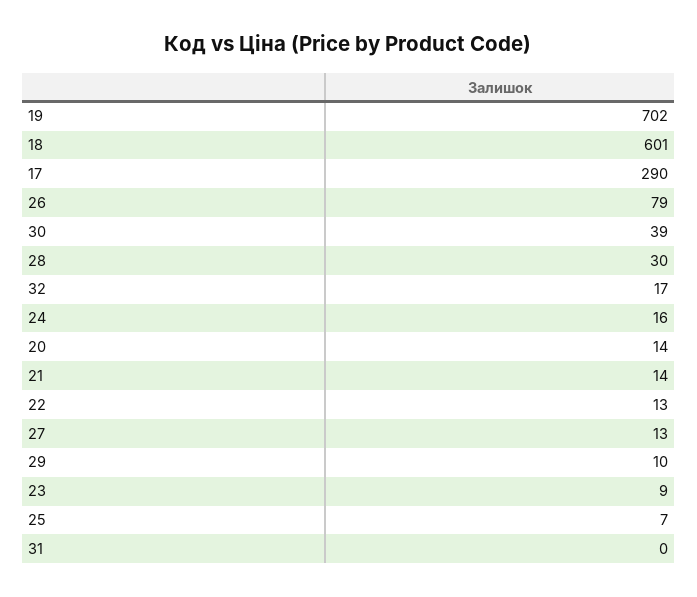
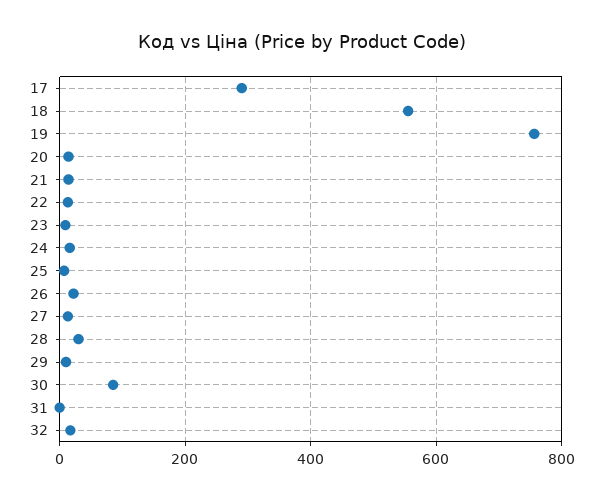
  {
-   "19": 702,
+   "19": 760,
-   "18": 601,
+   "18": 560,
    "17": 290,
-   "26": 79,
+   "26": 20,
-   "30": 39,
+   "30": 80,
    "28": 30,
    "32": 17,
    "24": 16,
    "20": 14,
    "21": 14,
    "22": 13,
    "27": 13,
    "29": 10,
    "23": 9,
    "25": 7,
    "31": 0
  }

